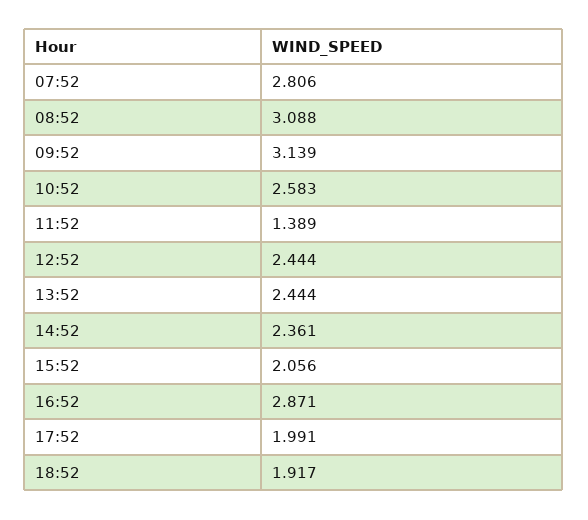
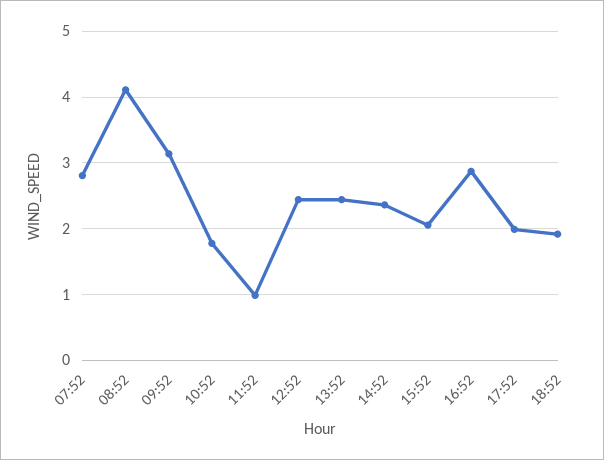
  {
    "07:52": 2.806,
-   "08:52": 3.088,
+   "08:52": 4.1,
    "09:52": 3.139,
-   "10:52": 2.583,
+   "10:52": 1.8,
-   "11:52": 1.389,
+   "11:52": 1,
    "12:52": 2.444,
    "13:52": 2.444,
    "14:52": 2.361,
    "15:52": 2.056,
    "16:52": 2.871,
    "17:52": 1.991,
    "18:52": 1.917
  }

